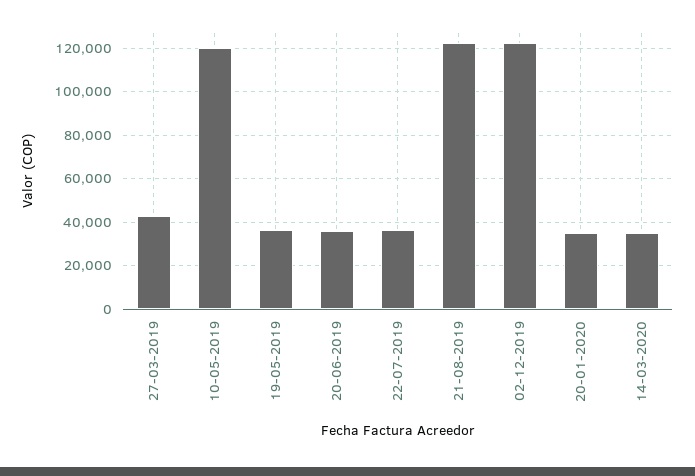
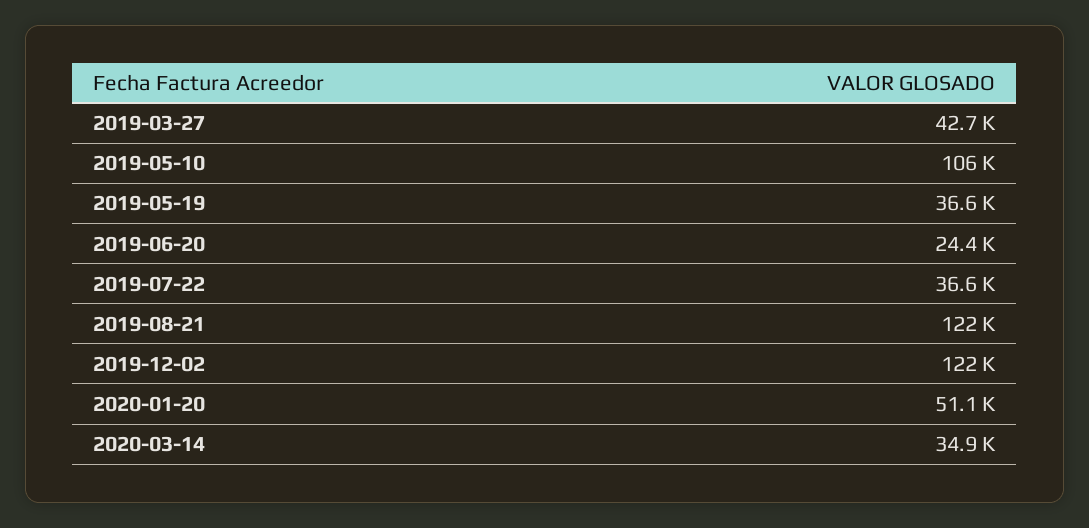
  {
    "27-03-2019": 42700,
-   "10-05-2019": 120000,
+   "10-05-2019": 106000,
    "19-05-2019": 36600,
-   "20-06-2019": 35000,
+   "20-06-2019": 24400,
    "22-07-2019": 36600,
    "21-08-2019": 122000,
    "02-12-2019": 122000,
-   "20-01-2020": 35000,
+   "20-01-2020": 51100,
    "14-03-2020": 34900
  }

